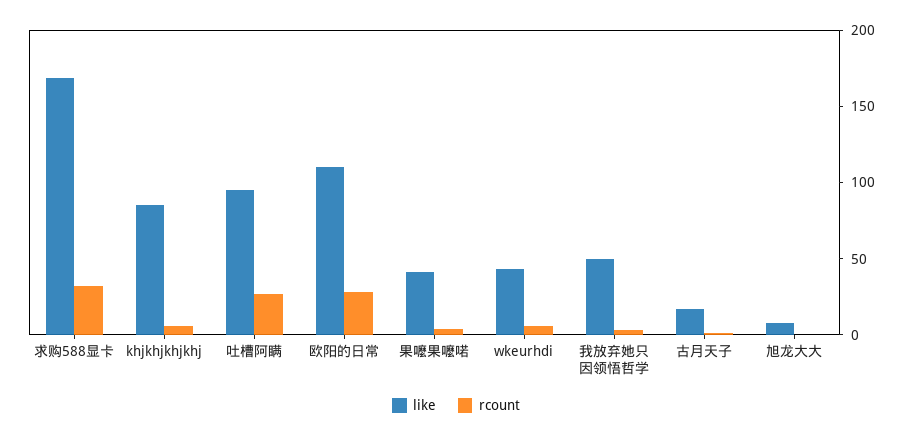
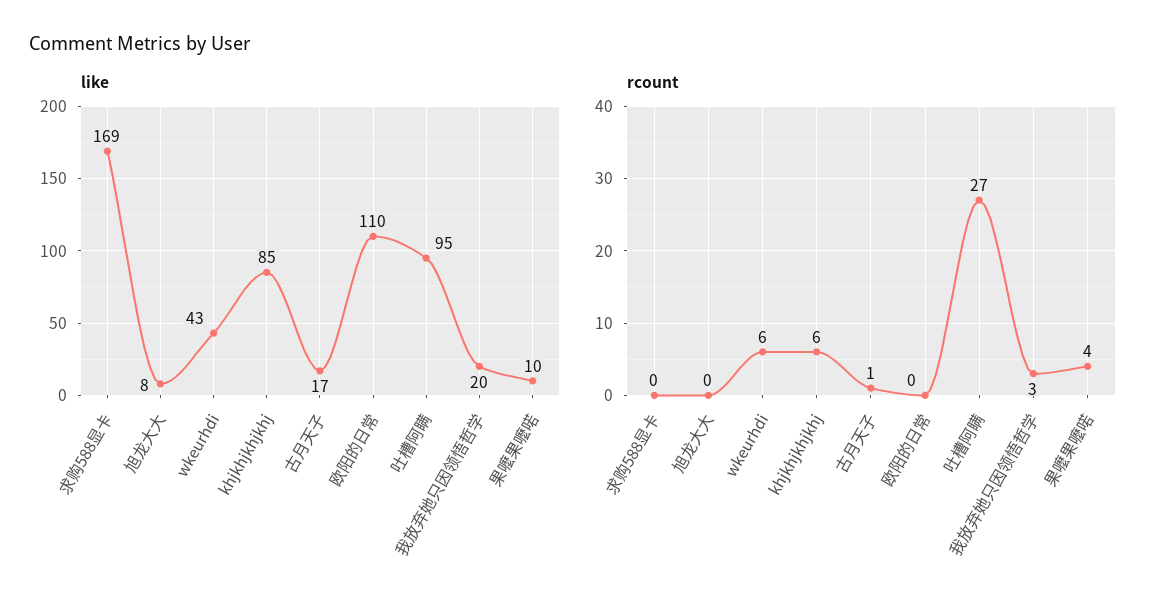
  {
    "like": {
      "求购588显卡": 169,
      "khjkhjkhjkhj": 85,
      "吐槽阿瞒": 95,
      "欧阳的日常": 110,
-     "果嚒果嚒喏": 40,
+     "果嚒果嚒喏": 10,
      "wkeurhdi": 43,
-     "我放弃她只因领悟哲学": 50,
+     "我放弃她只因领悟哲学": 20,
      "古月天子": 17,
      "旭龙大大": 8
    },
    "rcount": {
-     "求购588显卡": 30,
+     "求购588显卡": 0,
      "khjkhjkhjkhj": 6,
      "吐槽阿瞒": 27,
-     "欧阳的日常": 30,
+     "欧阳的日常": 0,
      "果嚒果嚒喏": 4,
      "wkeurhdi": 6,
      "我放弃她只因领悟哲学": 3,
      "古月天子": 1,
      "旭龙大大": 0
    }
  }

